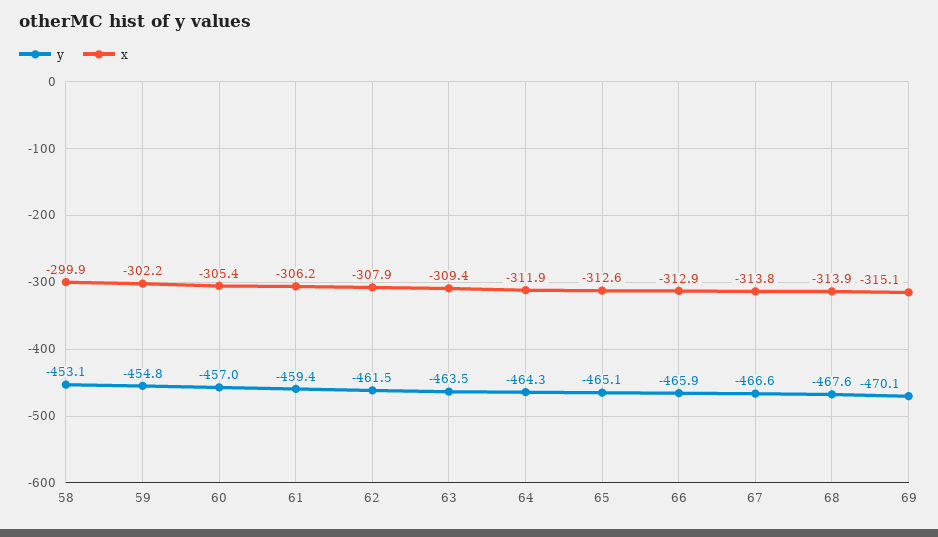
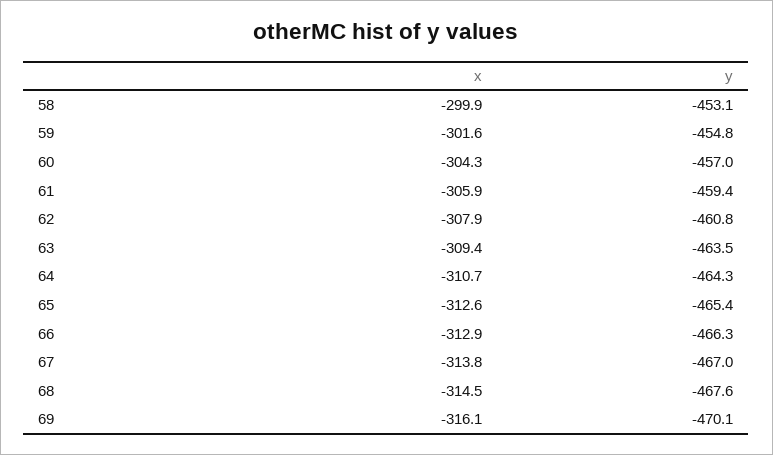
  {
    "y": {
      "58": -453.1,
      "59": -454.8,
      "60": -457,
      "61": -459.4,
-     "62": -461.5,
+     "62": -460.8,
      "63": -463.5,
      "64": -464.3,
-     "65": -465.1,
+     "65": -465.4,
-     "66": -465.9,
+     "66": -466.3,
-     "67": -466.6,
+     "67": -467,
      "68": -467.6,
      "69": -470.1
    },
    "x": {
      "58": -299.9,
-     "59": -302.2,
+     "59": -301.6,
-     "60": -305.4,
+     "60": -304.3,
-     "61": -306.2,
+     "61": -305.9,
      "62": -307.9,
      "63": -309.4,
-     "64": -311.9,
+     "64": -310.7,
      "65": -312.6,
      "66": -312.9,
      "67": -313.8,
-     "68": -313.9,
+     "68": -314.5,
-     "69": -315.1
+     "69": -316.1
    }
  }

